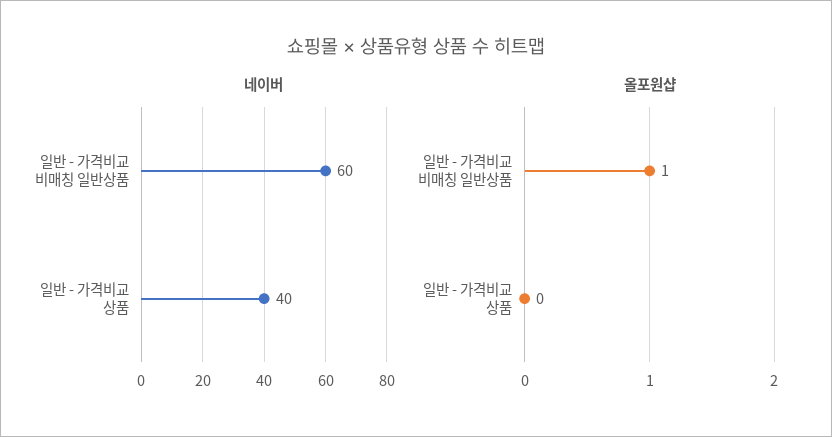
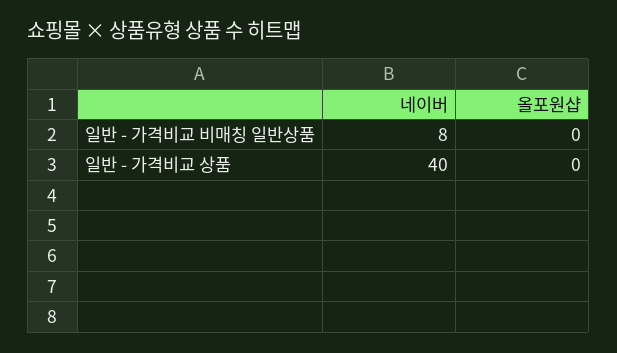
  {
    "네이버": {
-     "일반 - 가격비교 비매칭 일반상품": 60,
+     "일반 - 가격비교 비매칭 일반상품": 8,
      "일반 - 가격비교 상품": 40
    },
    "올포원샵": {
-     "일반 - 가격비교 비매칭 일반상품": 1,
+     "일반 - 가격비교 비매칭 일반상품": 0,
      "일반 - 가격비교 상품": 0
    }
  }

